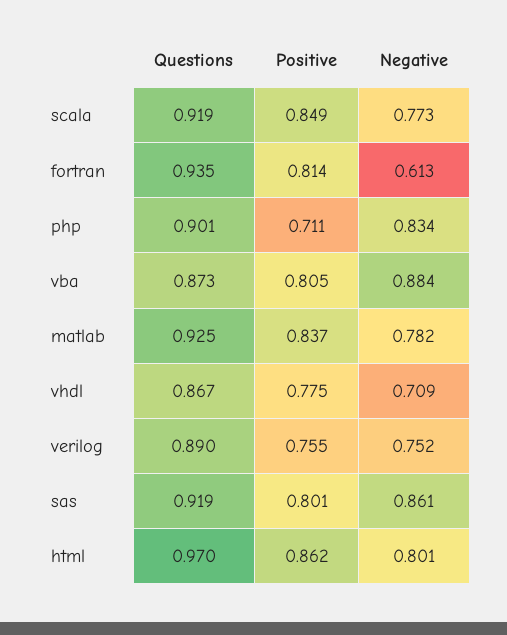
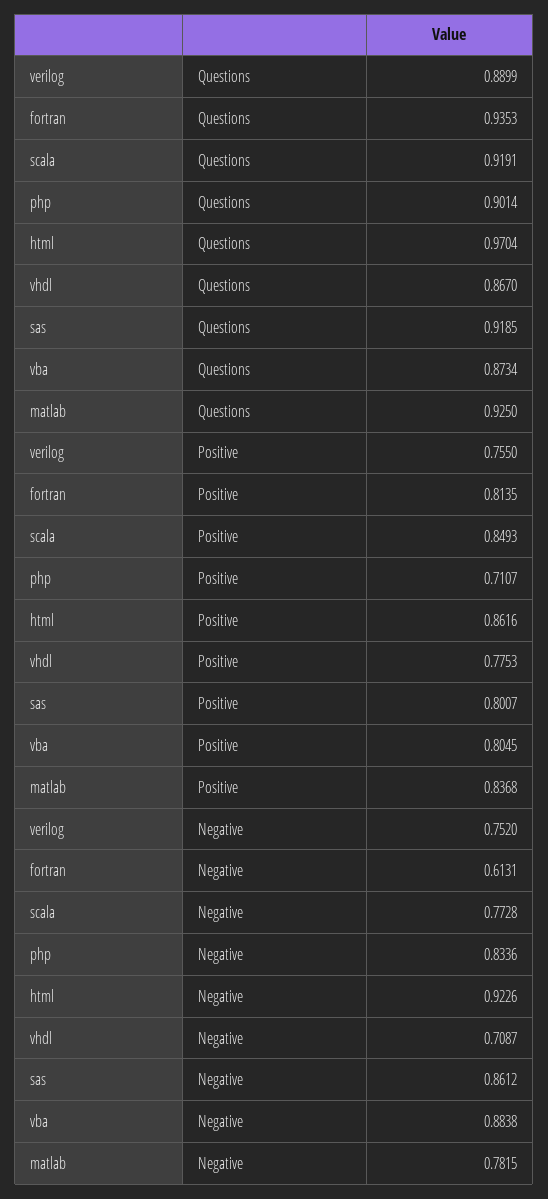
  {
    "Questions": {
      "scala": 0.9191,
      "fortran": 0.9353,
      "php": 0.9014,
      "vba": 0.8734,
      "matlab": 0.925,
      "vhdl": 0.867,
      "verilog": 0.8899,
      "sas": 0.9185,
      "html": 0.9704
    },
    "Positive": {
      "scala": 0.8493,
      "fortran": 0.8135,
      "php": 0.7107,
      "vba": 0.8045,
      "matlab": 0.8368,
      "vhdl": 0.7753,
      "verilog": 0.755,
      "sas": 0.8007,
      "html": 0.8616
    },
    "Negative": {
      "scala": 0.7728,
      "fortran": 0.6131,
      "php": 0.8336,
      "vba": 0.8838,
      "matlab": 0.7815,
      "vhdl": 0.7087,
      "verilog": 0.752,
      "sas": 0.8612,
-     "html": 0.801
+     "html": 0.9226
    }
  }

